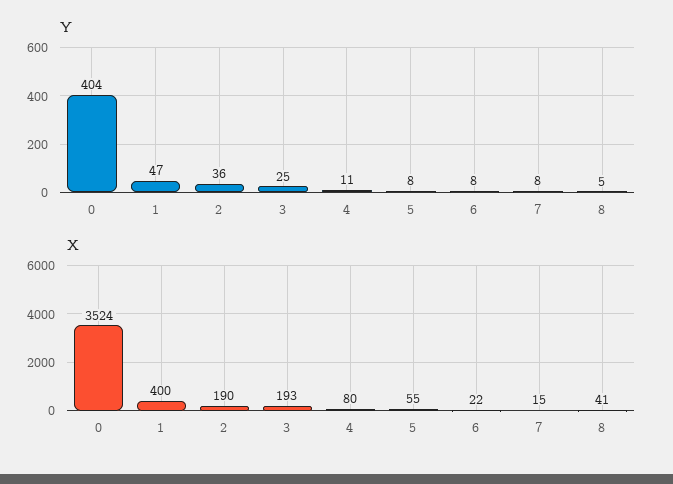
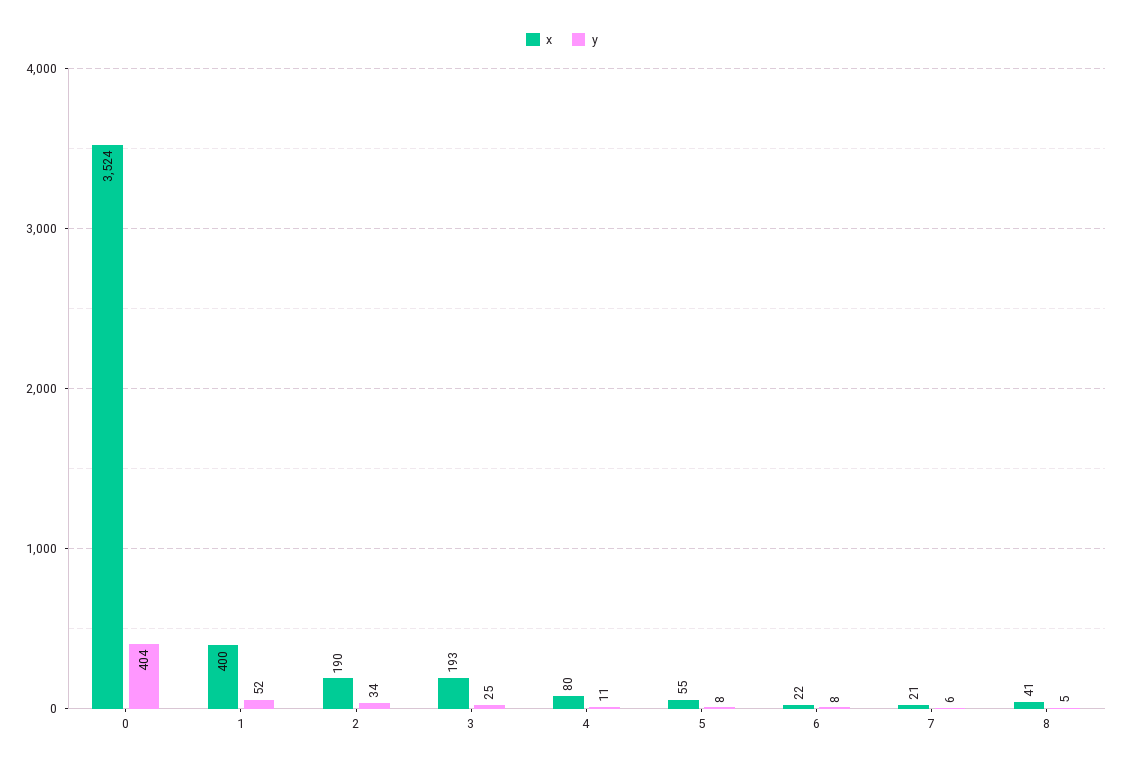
  {
    "Y": {
      "0": 404,
-     "1": 47,
+     "1": 52,
-     "2": 36,
+     "2": 34,
      "3": 25,
      "4": 11,
      "5": 8,
      "6": 8,
-     "7": 8,
+     "7": 6,
      "8": 5
    },
    "X": {
      "0": 3524,
      "1": 400,
      "2": 190,
      "3": 193,
      "4": 80,
      "5": 55,
      "6": 22,
-     "7": 15,
+     "7": 21,
      "8": 41
    }
  }

